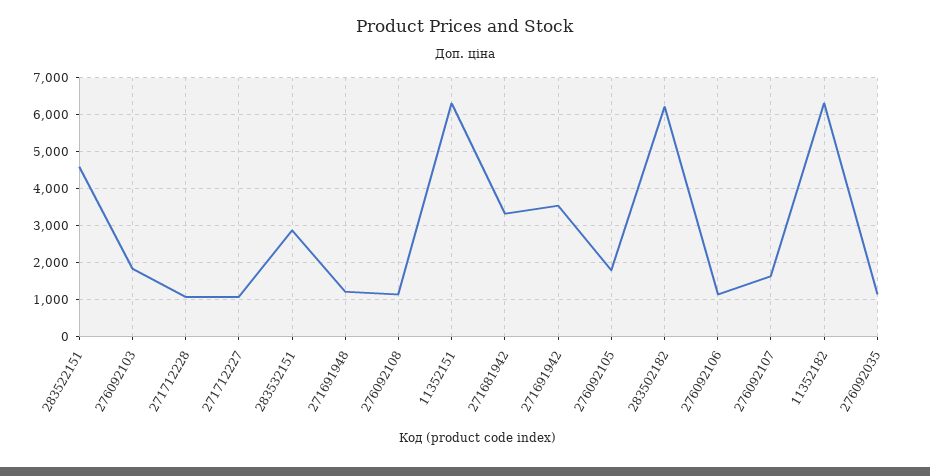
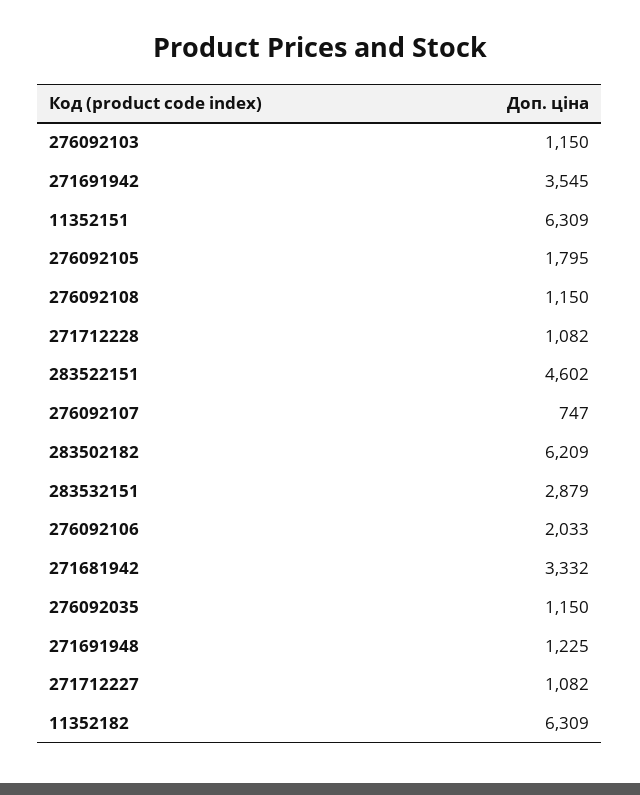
  {
    "283522151": 4602,
-   "276092103": 1800,
+   "276092103": 1150,
    "271712228": 1082,
    "271712227": 1082,
    "283532151": 2879,
    "271691948": 1225,
    "276092108": 1150,
    "11352151": 6309,
    "271681942": 3332,
    "271691942": 3545,
    "276092105": 1795,
    "283502182": 6209,
-   "276092106": 1200,
+   "276092106": 2033,
-   "276092107": 1600,
+   "276092107": 747,
    "11352182": 6309,
    "276092035": 1150
  }

